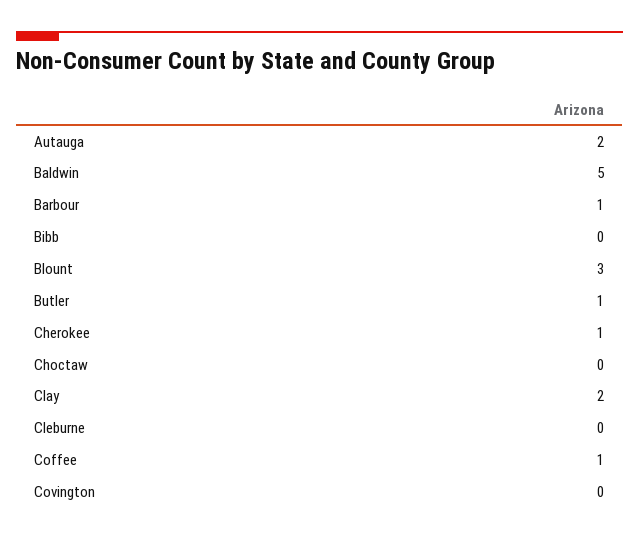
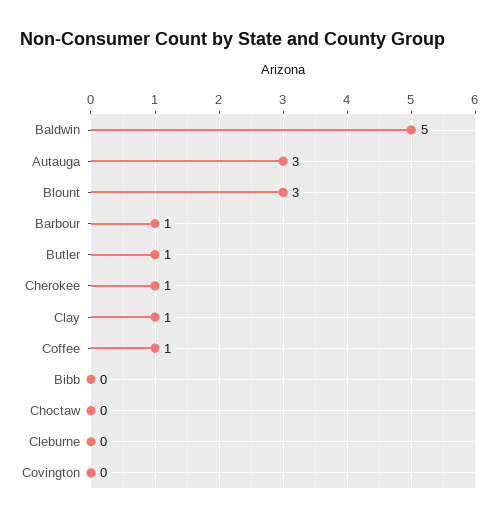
  {
-   "Autauga": 2,
+   "Autauga": 3,
    "Baldwin": 5,
    "Barbour": 1,
    "Bibb": 0,
    "Blount": 3,
    "Butler": 1,
    "Cherokee": 1,
    "Choctaw": 0,
-   "Clay": 2,
+   "Clay": 1,
    "Cleburne": 0,
    "Coffee": 1,
    "Covington": 0
  }

